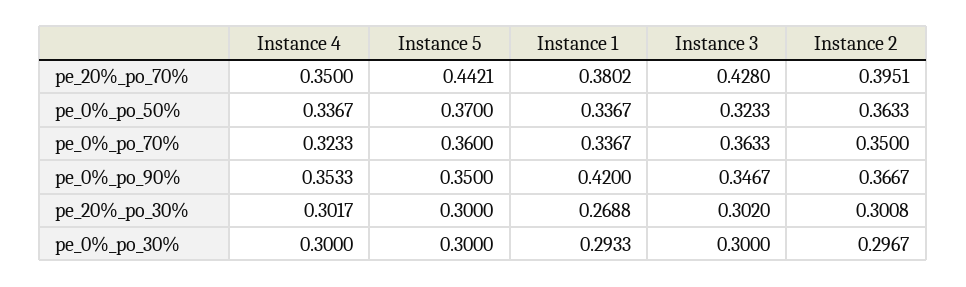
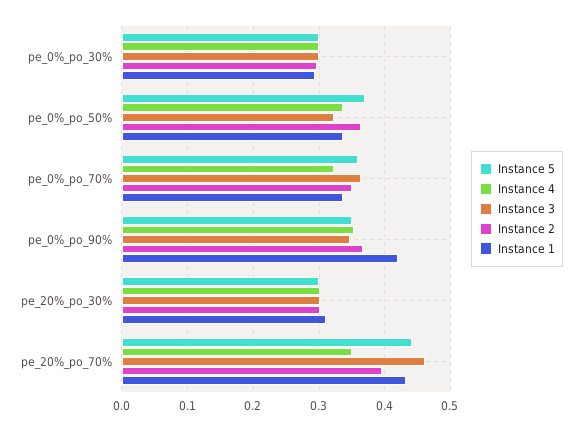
  {
    "Instance 4": {
      "pe_20%_po_70%": 0.35,
      "pe_0%_po_50%": 0.3367,
      "pe_0%_po_70%": 0.3233,
      "pe_0%_po_90%": 0.3533,
      "pe_20%_po_30%": 0.3017,
      "pe_0%_po_30%": 0.3
    },
    "Instance 5": {
      "pe_20%_po_70%": 0.4421,
      "pe_0%_po_50%": 0.37,
      "pe_0%_po_70%": 0.36,
      "pe_0%_po_90%": 0.35,
      "pe_20%_po_30%": 0.3,
      "pe_0%_po_30%": 0.3
    },
    "Instance 1": {
-     "pe_20%_po_70%": 0.3802,
+     "pe_20%_po_70%": 0.43,
      "pe_0%_po_50%": 0.3367,
      "pe_0%_po_70%": 0.3367,
      "pe_0%_po_90%": 0.42,
-     "pe_20%_po_30%": 0.2688,
+     "pe_20%_po_30%": 0.31,
      "pe_0%_po_30%": 0.2933
    },
    "Instance 3": {
-     "pe_20%_po_70%": 0.428,
+     "pe_20%_po_70%": 0.46,
      "pe_0%_po_50%": 0.3233,
      "pe_0%_po_70%": 0.3633,
      "pe_0%_po_90%": 0.3467,
      "pe_20%_po_30%": 0.302,
      "pe_0%_po_30%": 0.3
    },
    "Instance 2": {
      "pe_20%_po_70%": 0.3951,
      "pe_0%_po_50%": 0.3633,
      "pe_0%_po_70%": 0.35,
      "pe_0%_po_90%": 0.3667,
      "pe_20%_po_30%": 0.3008,
      "pe_0%_po_30%": 0.2967
    }
  }

